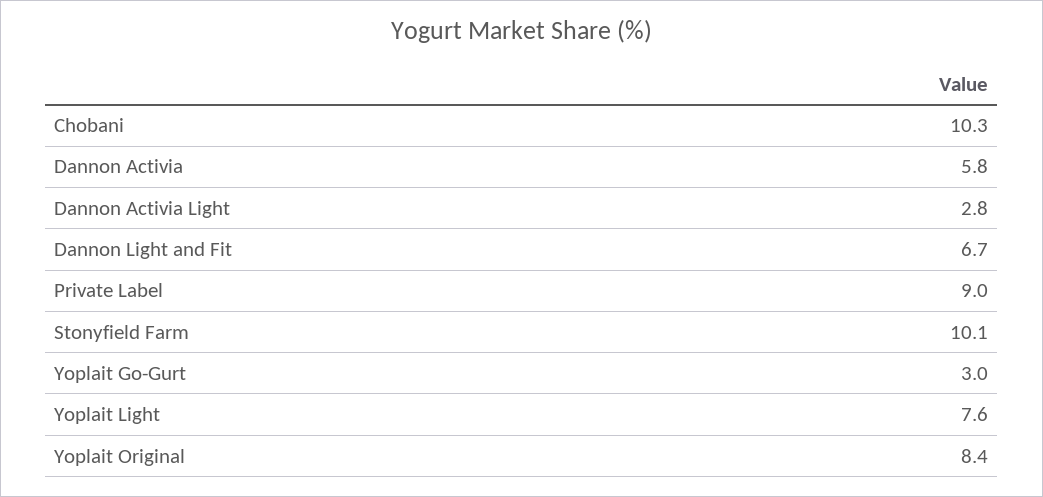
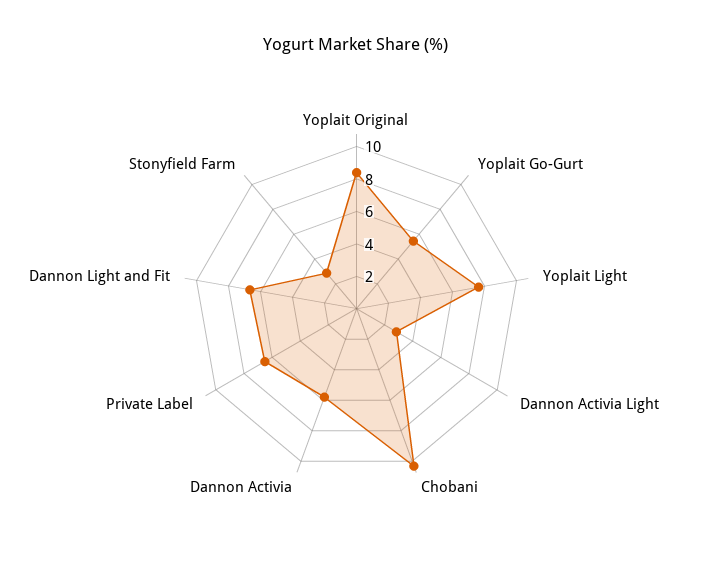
  {
    "Chobani": 10.3,
    "Dannon Activia": 5.8,
    "Dannon Activia Light": 2.8,
    "Dannon Light and Fit": 6.7,
-   "Private Label": 9,
+   "Private Label": 6.5,
-   "Stonyfield Farm": 10.1,
+   "Stonyfield Farm": 3,
-   "Yoplait Go-Gurt": 3,
+   "Yoplait Go-Gurt": 5.5,
    "Yoplait Light": 7.6,
    "Yoplait Original": 8.4
  }

